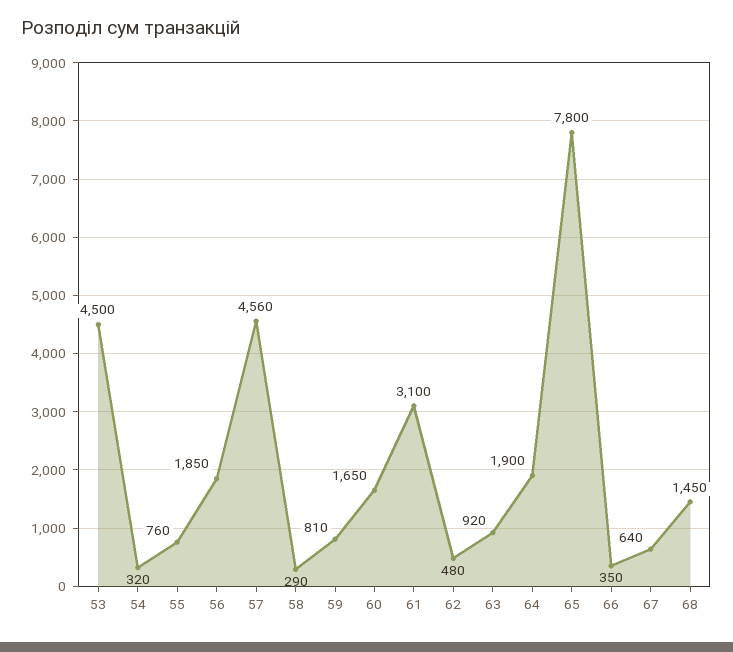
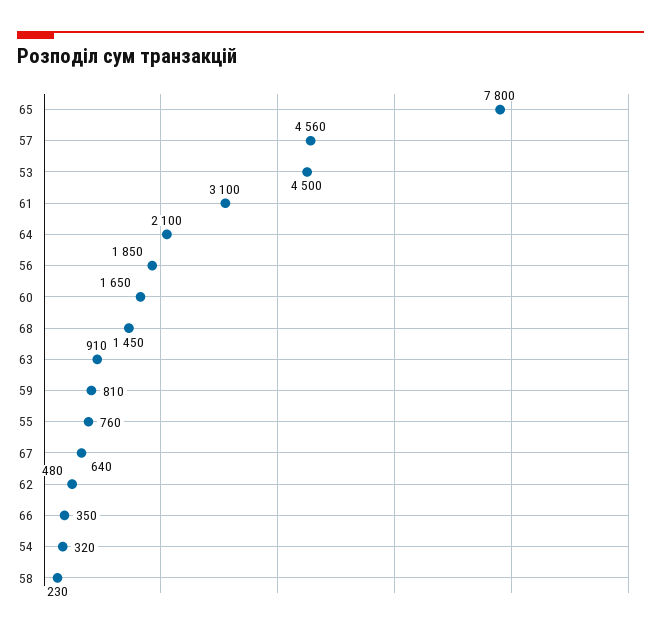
  {
    "53": 4500,
    "54": 320,
    "55": 760,
    "56": 1850,
    "57": 4560,
-   "58": 290,
+   "58": 230,
    "59": 810,
    "60": 1650,
    "61": 3100,
    "62": 480,
-   "63": 920,
+   "63": 910,
-   "64": 1900,
+   "64": 2100,
    "65": 7800,
    "66": 350,
    "67": 640,
    "68": 1450
  }

